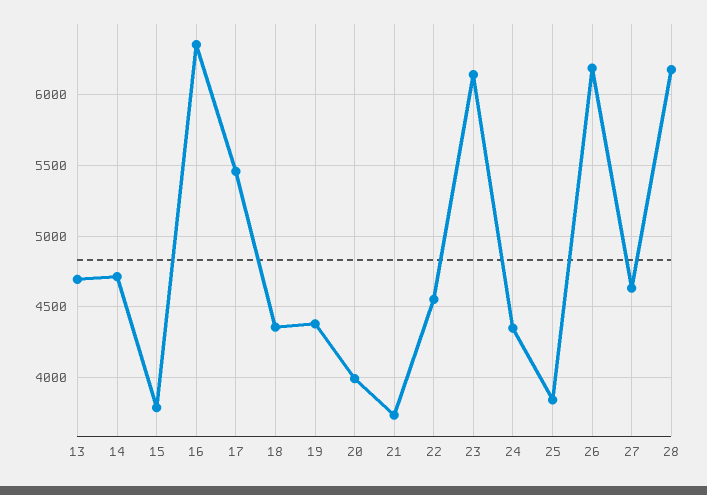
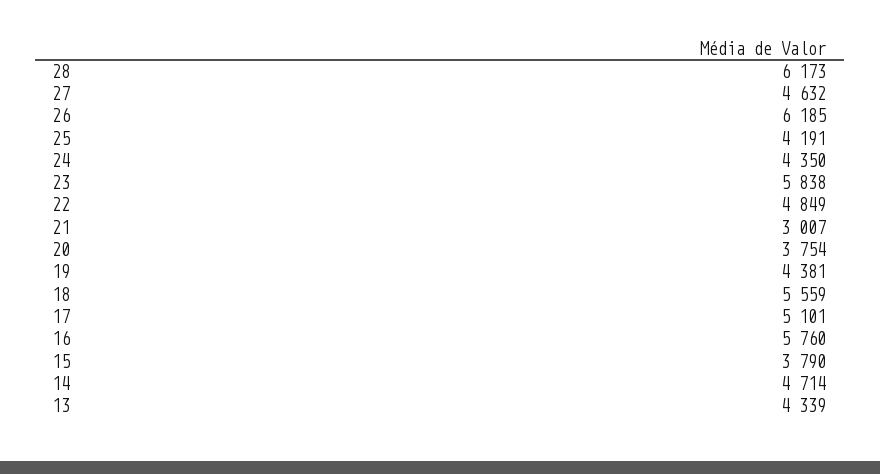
  {
-   "13": 4700,
+   "13": 4339,
    "14": 4714,
    "15": 3790,
-   "16": 6350,
+   "16": 5760,
-   "17": 5450,
+   "17": 5101,
-   "18": 4350,
+   "18": 5559,
    "19": 4381,
-   "20": 4000,
+   "20": 3754,
-   "21": 3750,
+   "21": 3007,
-   "22": 4550,
+   "22": 4849,
-   "23": 6150,
+   "23": 5838,
    "24": 4350,
-   "25": 3850,
+   "25": 4191,
    "26": 6185,
    "27": 4632,
    "28": 6173
  }

